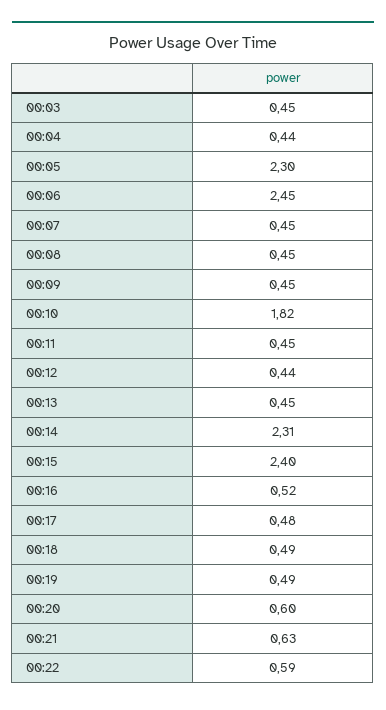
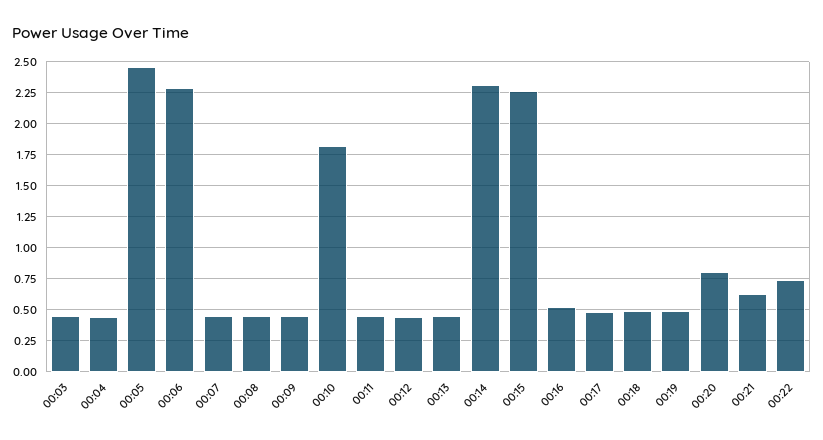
  {
    "00:03": 0.45,
    "00:04": 0.44,
-   "00:05": 2.3,
+   "00:05": 2.45,
-   "00:06": 2.45,
+   "00:06": 2.3,
    "00:07": 0.45,
    "00:08": 0.45,
    "00:09": 0.45,
    "00:10": 1.82,
    "00:11": 0.45,
    "00:12": 0.44,
    "00:13": 0.45,
    "00:14": 2.31,
-   "00:15": 2.4,
+   "00:15": 2.25,
    "00:16": 0.52,
    "00:17": 0.48,
    "00:18": 0.49,
    "00:19": 0.49,
-   "00:20": 0.6,
+   "00:20": 0.8,
    "00:21": 0.63,
-   "00:22": 0.59
+   "00:22": 0.75
  }

